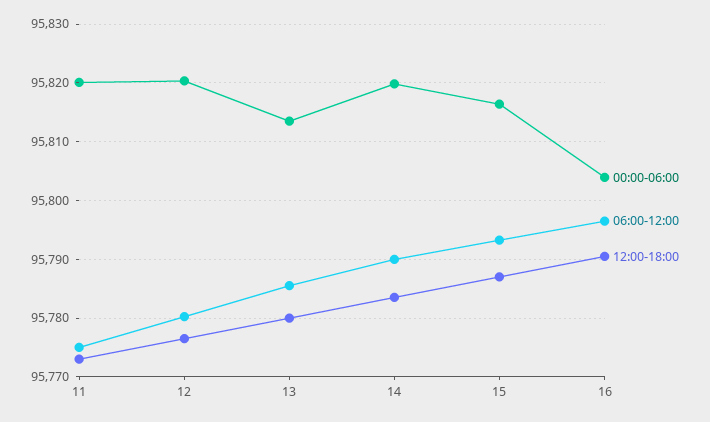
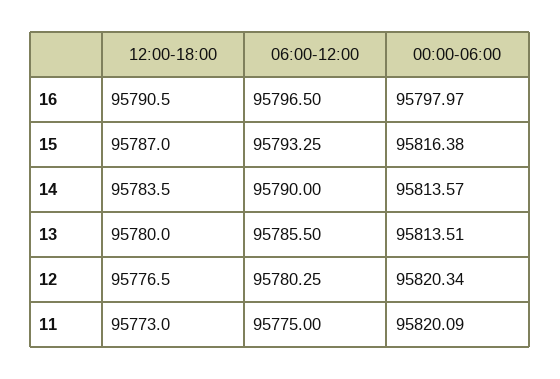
  {
    "00:00-06:00": {
      "11": 95820.09,
      "12": 95820.34,
      "13": 95813.51,
-     "14": 95820,
+     "14": 95813.57,
      "15": 95816.38,
-     "16": 95804
+     "16": 95797.97
    },
    "06:00-12:00": {
      "11": 95775,
      "12": 95780.25,
      "13": 95785.5,
      "14": 95790,
      "15": 95793.25,
      "16": 95796.5
    },
    "12:00-18:00": {
      "11": 95773,
      "12": 95776.5,
      "13": 95780,
      "14": 95783.5,
      "15": 95787,
      "16": 95790.5
    }
  }

